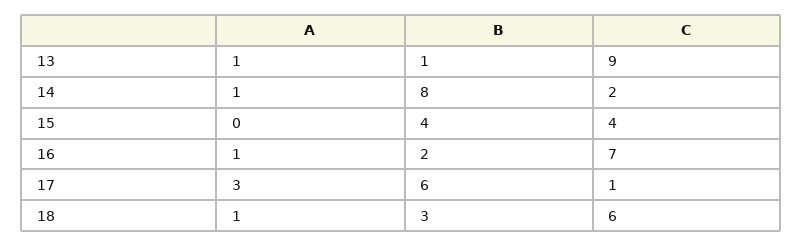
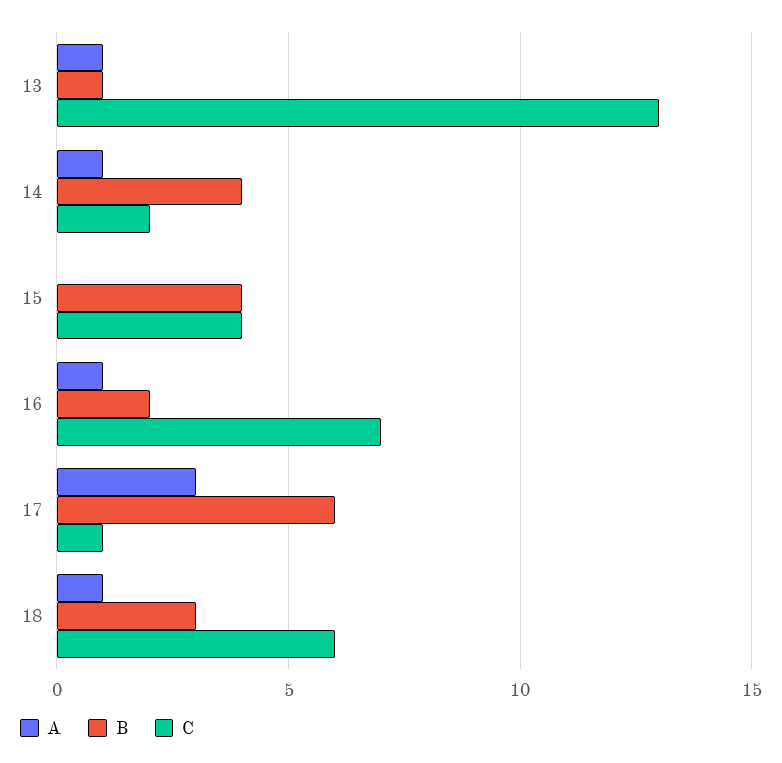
  {
    "A": {
      "13": 1,
      "14": 1,
      "15": 0,
      "16": 1,
      "17": 3,
      "18": 1
    },
    "B": {
      "13": 1,
-     "14": 8,
+     "14": 4,
      "15": 4,
      "16": 2,
      "17": 6,
      "18": 3
    },
    "C": {
-     "13": 9,
+     "13": 13,
      "14": 2,
      "15": 4,
      "16": 7,
      "17": 1,
      "18": 6
    }
  }

